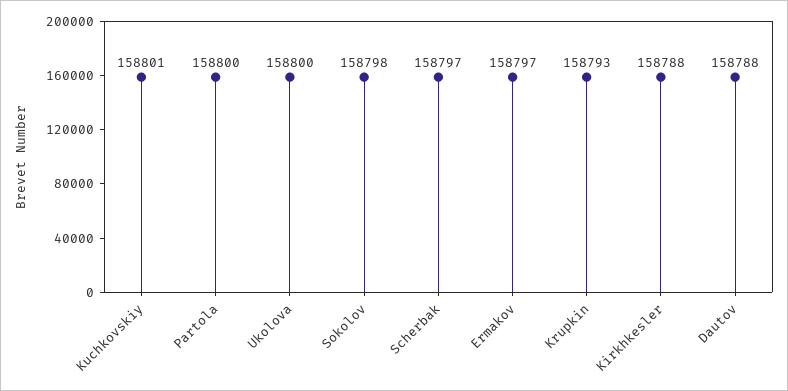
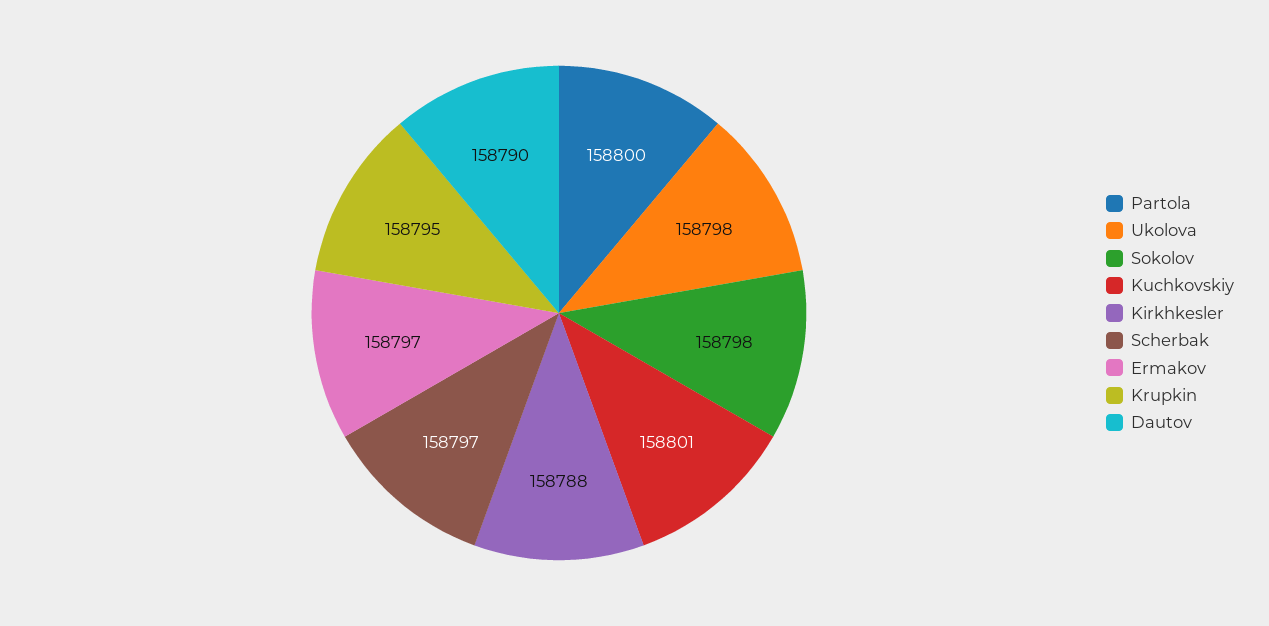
  {
    "Kuchkovskiy": 158801,
    "Partola": 158800,
-   "Ukolova": 158800,
+   "Ukolova": 158798,
    "Sokolov": 158798,
    "Scherbak": 158797,
    "Ermakov": 158797,
-   "Krupkin": 158793,
+   "Krupkin": 158795,
    "Kirkhkesler": 158788,
-   "Dautov": 158788
+   "Dautov": 158790
  }

